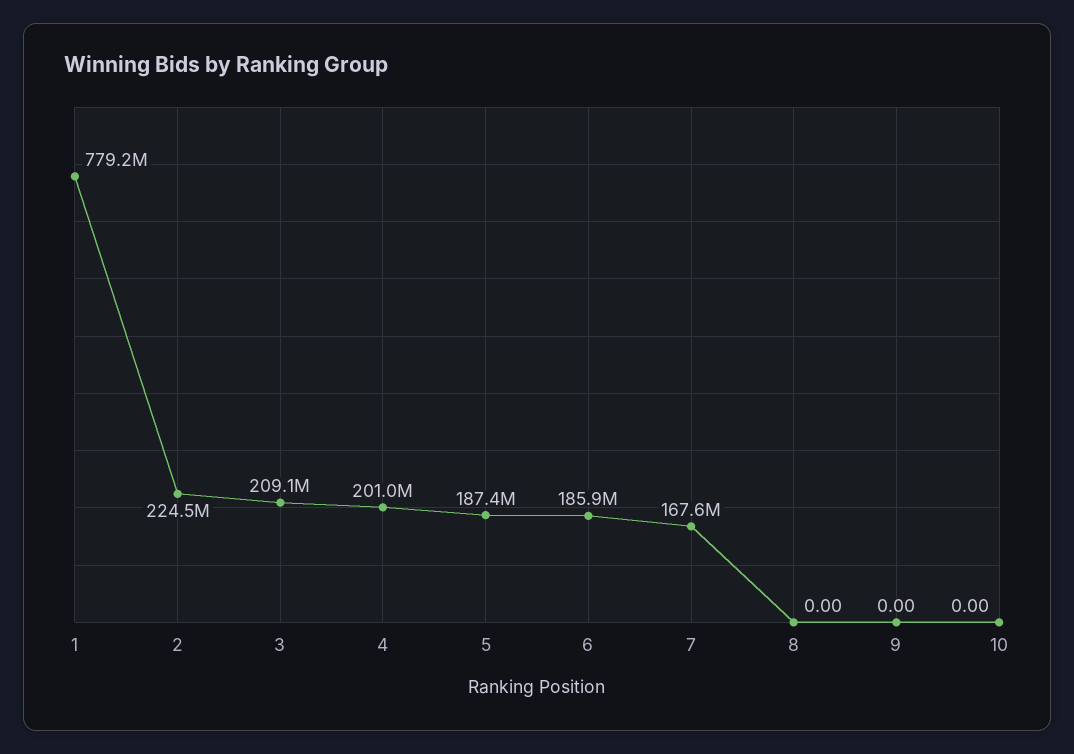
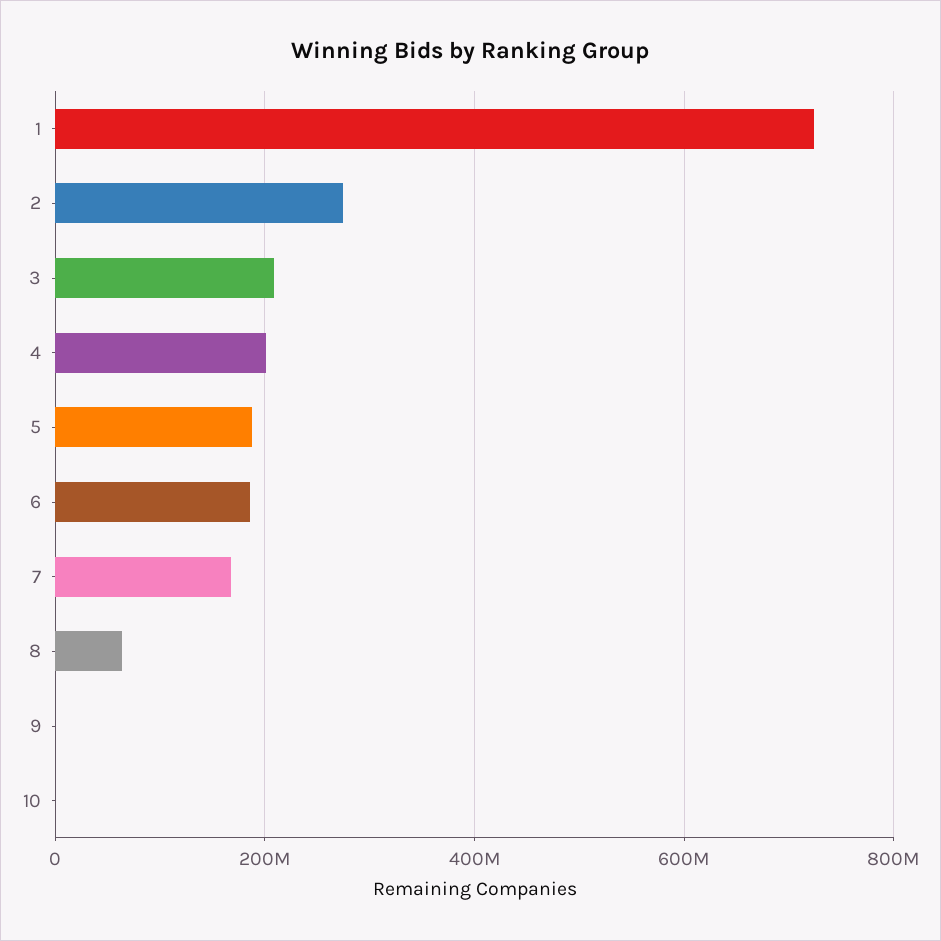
  {
-   "1": 779200000,
+   "1": 720000000,
-   "2": 224500000,
+   "2": 280000000,
    "3": 209100000,
    "4": 201000000,
    "5": 187400000,
    "6": 185900000,
    "7": 167600000,
-   "8": 0,
+   "8": 60000000,
    "9": 0,
    "10": 0
  }

